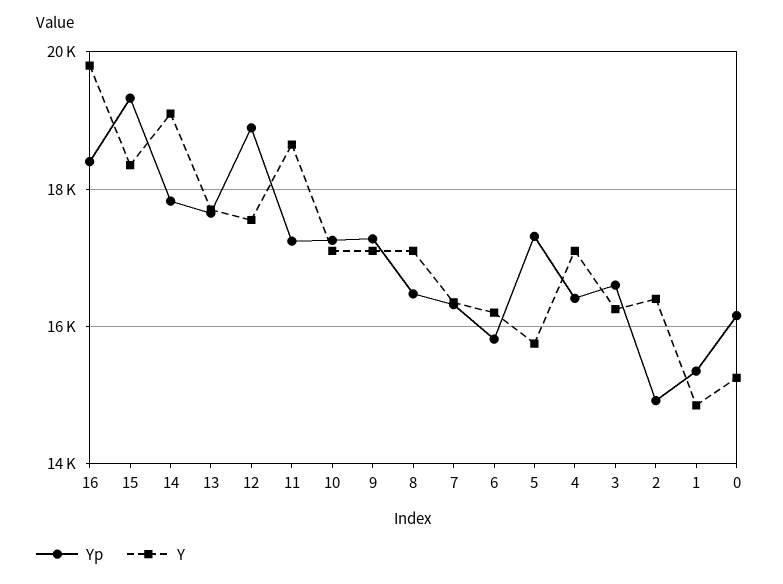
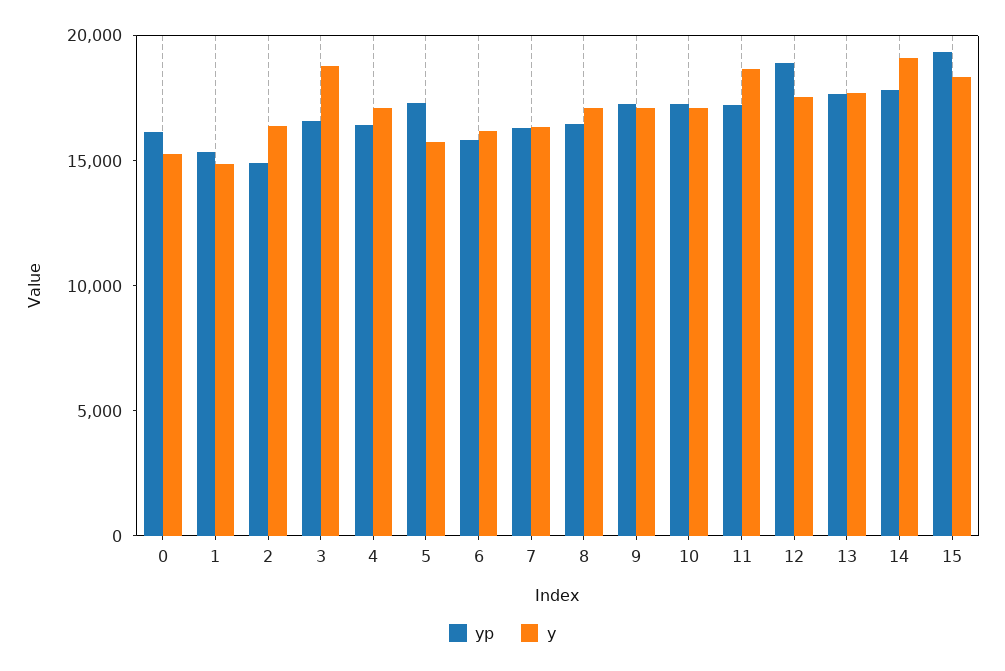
  {
    "Yp": {
-     "16": 18400,
      "15": 19400,
      "14": 17800,
      "13": 17600,
      "12": 18800,
      "11": 17200,
      "10": 17200,
      "9": 17200,
      "8": 16400,
      "7": 16400,
      "6": 15800,
      "5": 17400,
      "4": 16400,
      "3": 16600,
      "2": 15000,
      "1": 15400,
      "0": 16200
    },
    "Y": {
-     "16": 19800,
      "15": 18400,
      "14": 19200,
      "13": 17800,
      "12": 17600,
      "11": 18600,
      "10": 17200,
      "9": 17200,
      "8": 17200,
      "7": 16400,
      "6": 16200,
      "5": 15800,
      "4": 17200,
-     "3": 16200,
+     "3": 19000,
      "2": 16400,
      "1": 14800,
      "0": 15200
    }
  }

